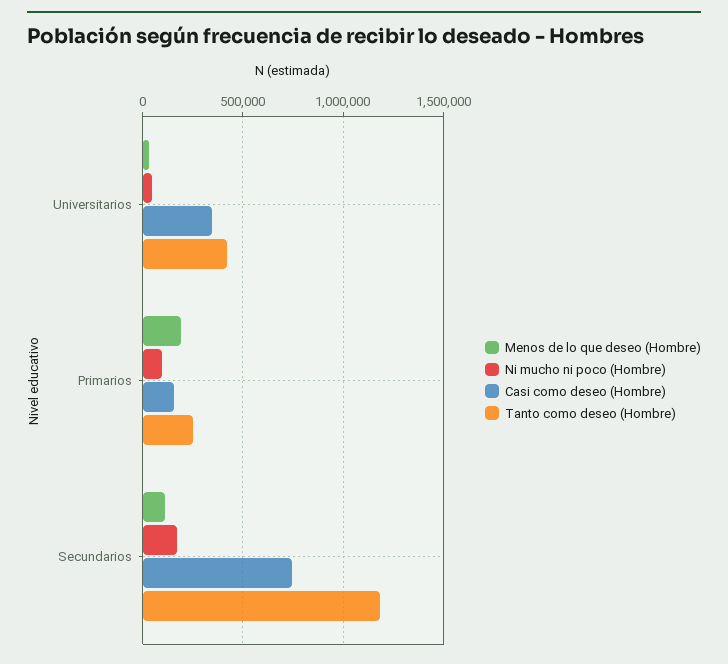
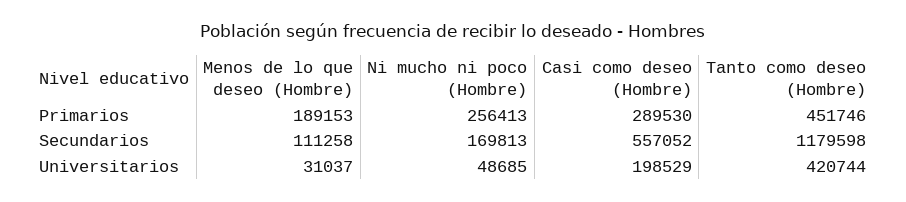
  {
    "Menos de lo que deseo (Hombre)": {
      "Universitarios": 31037,
      "Primarios": 189153,
      "Secundarios": 111258
    },
    "Ni mucho ni poco (Hombre)": {
      "Universitarios": 48685,
-     "Primarios": 100000,
+     "Primarios": 256413,
      "Secundarios": 169813
    },
    "Casi como deseo (Hombre)": {
-     "Universitarios": 350000,
+     "Universitarios": 198529,
-     "Primarios": 150000,
+     "Primarios": 289530,
-     "Secundarios": 750000
+     "Secundarios": 557052
    },
    "Tanto como deseo (Hombre)": {
      "Universitarios": 420744,
-     "Primarios": 250000,
+     "Primarios": 451746,
      "Secundarios": 1179598
    }
  }

